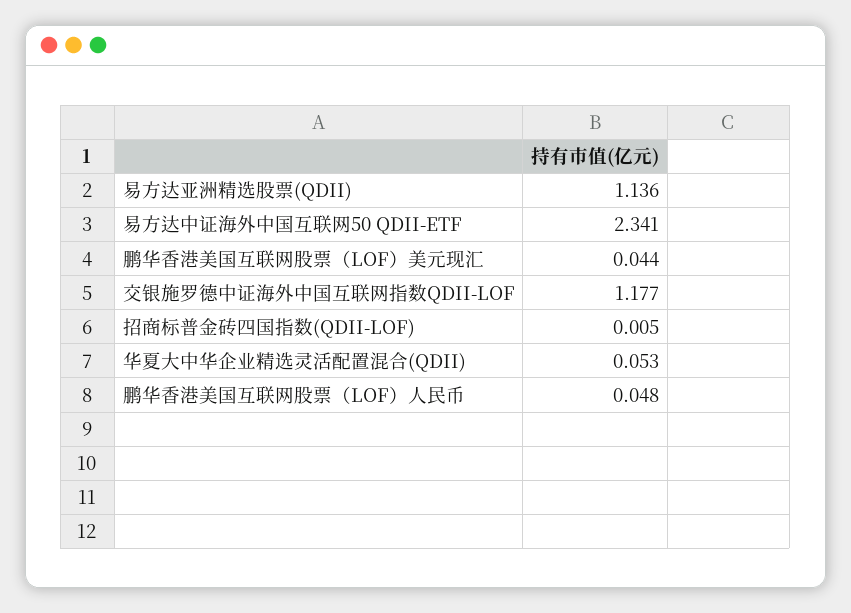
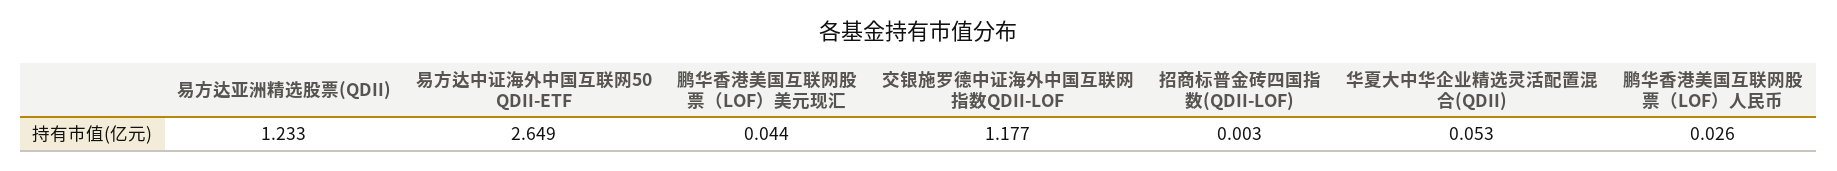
  {
-   "易方达亚洲精选股票(QDII)": 1.136,
+   "易方达亚洲精选股票(QDII)": 1.233,
-   "易方达中证海外中国互联网50 QDII-ETF": 2.341,
+   "易方达中证海外中国互联网50 QDII-ETF": 2.649,
    "鹏华香港美国互联网股票（LOF）美元现汇": 0.044,
    "交银施罗德中证海外中国互联网指数QDII-LOF": 1.177,
-   "招商标普金砖四国指数(QDII-LOF)": 0.005,
+   "招商标普金砖四国指数(QDII-LOF)": 0.003,
    "华夏大中华企业精选灵活配置混合(QDII)": 0.053,
-   "鹏华香港美国互联网股票（LOF）人民币": 0.048
+   "鹏华香港美国互联网股票（LOF）人民币": 0.026
  }

